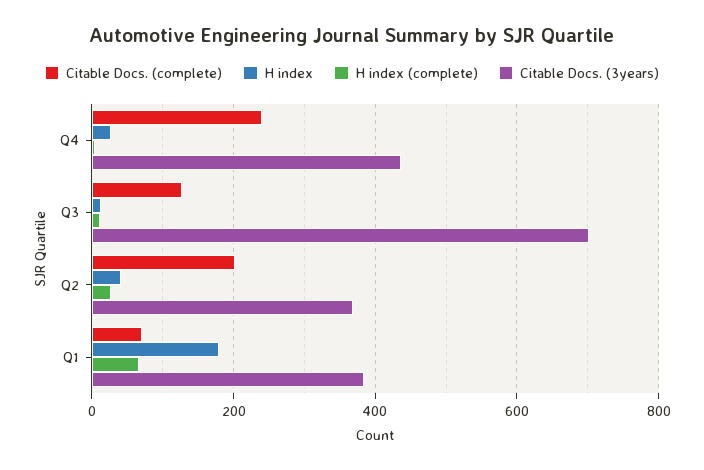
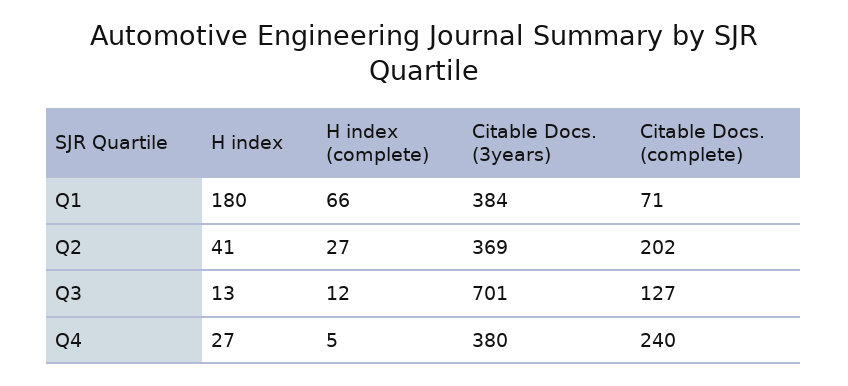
  {
    "Citable Docs. (complete)": {
      "Q4": 240,
      "Q3": 127,
      "Q2": 202,
      "Q1": 71
    },
    "H index": {
      "Q4": 27,
      "Q3": 13,
      "Q2": 41,
      "Q1": 180
    },
    "H index (complete)": {
      "Q4": 5,
      "Q3": 12,
      "Q2": 27,
      "Q1": 66
    },
    "Citable Docs. (3years)": {
-     "Q4": 440,
+     "Q4": 380,
      "Q3": 701,
      "Q2": 369,
      "Q1": 384
    }
  }

